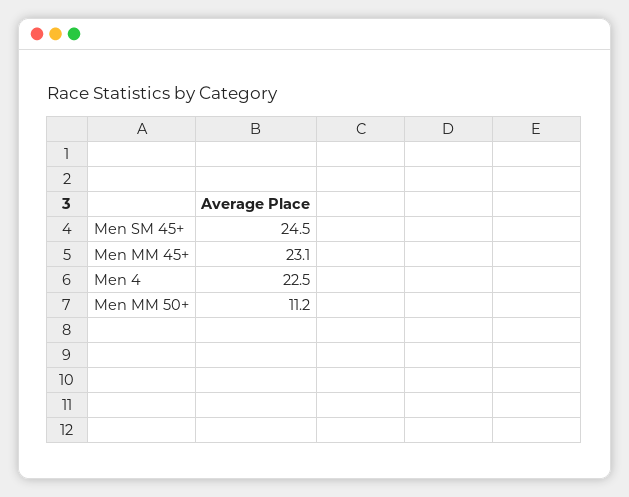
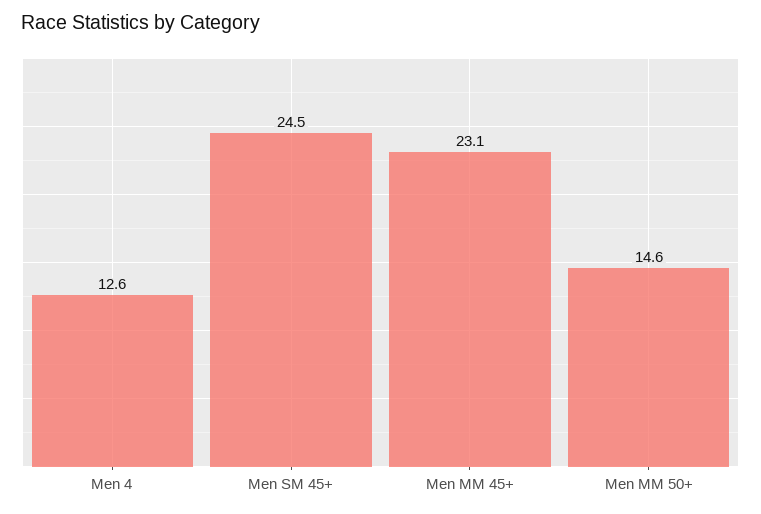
  {
    "Men SM 45+": 24.5,
    "Men MM 45+": 23.1,
-   "Men 4": 22.5,
+   "Men 4": 12.6,
-   "Men MM 50+": 11.2
+   "Men MM 50+": 14.6
  }

